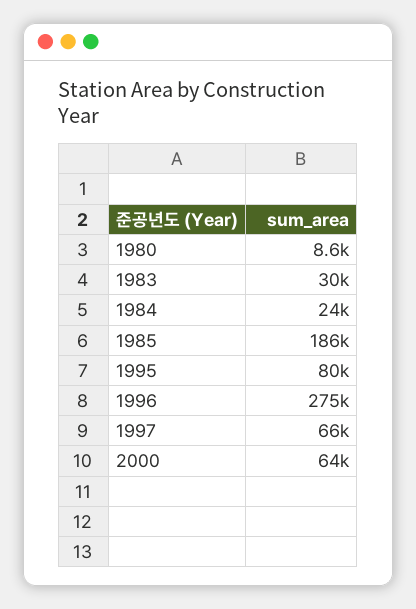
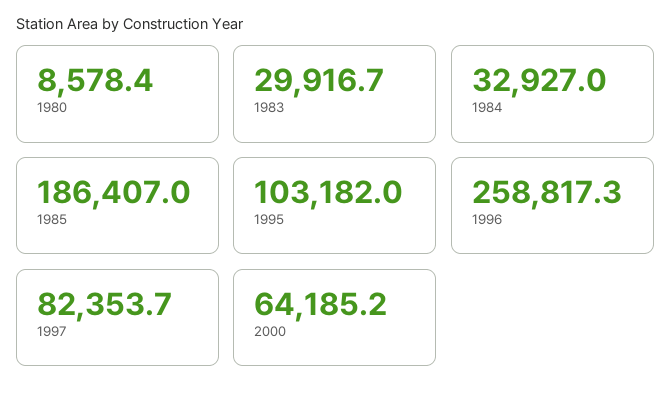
  {
    "1980": 8578.4,
    "1983": 29916.7,
-   "1984": 24000,
+   "1984": 32927,
    "1985": 186407,
-   "1995": 80000,
+   "1995": 103182,
-   "1996": 275000,
+   "1996": 258817.3,
-   "1997": 66000,
+   "1997": 82353.7,
    "2000": 64185.2
  }

